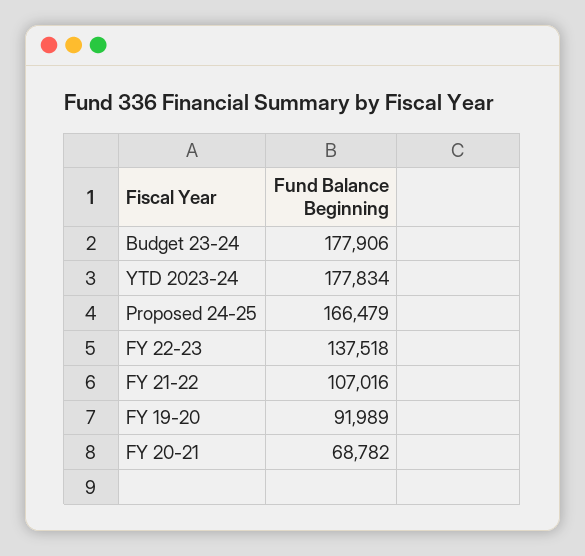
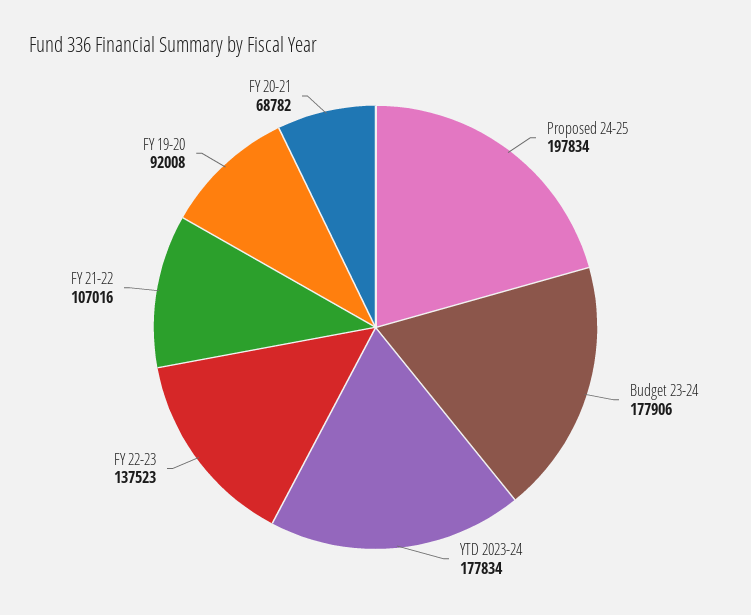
  {
    "Budget 23-24": 177906,
    "YTD 2023-24": 177834,
-   "Proposed 24-25": 166479,
+   "Proposed 24-25": 197834,
-   "FY 22-23": 137518,
+   "FY 22-23": 137523,
    "FY 21-22": 107016,
-   "FY 19-20": 91989,
+   "FY 19-20": 92008,
    "FY 20-21": 68782
  }

